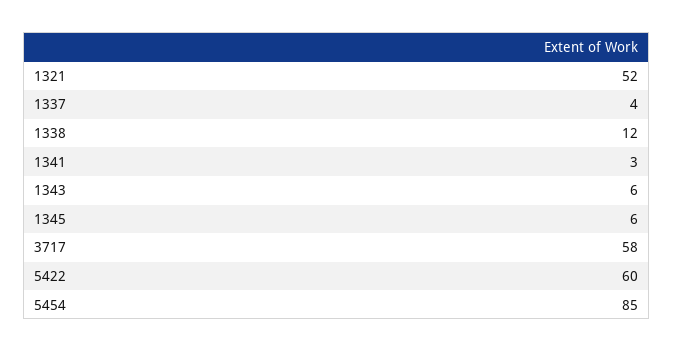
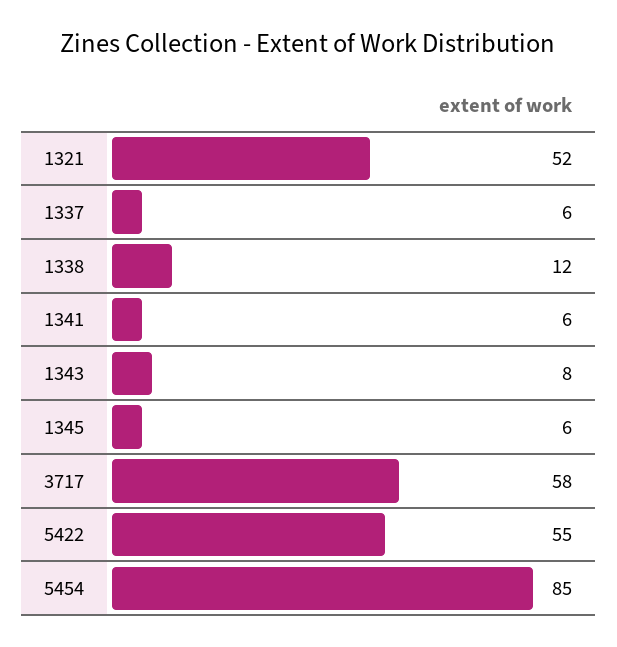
  {
    "1321": 52,
-   "1337": 4,
+   "1337": 6,
    "1338": 12,
-   "1341": 3,
+   "1341": 6,
-   "1343": 6,
+   "1343": 8,
    "1345": 6,
    "3717": 58,
-   "5422": 60,
+   "5422": 55,
    "5454": 85
  }

